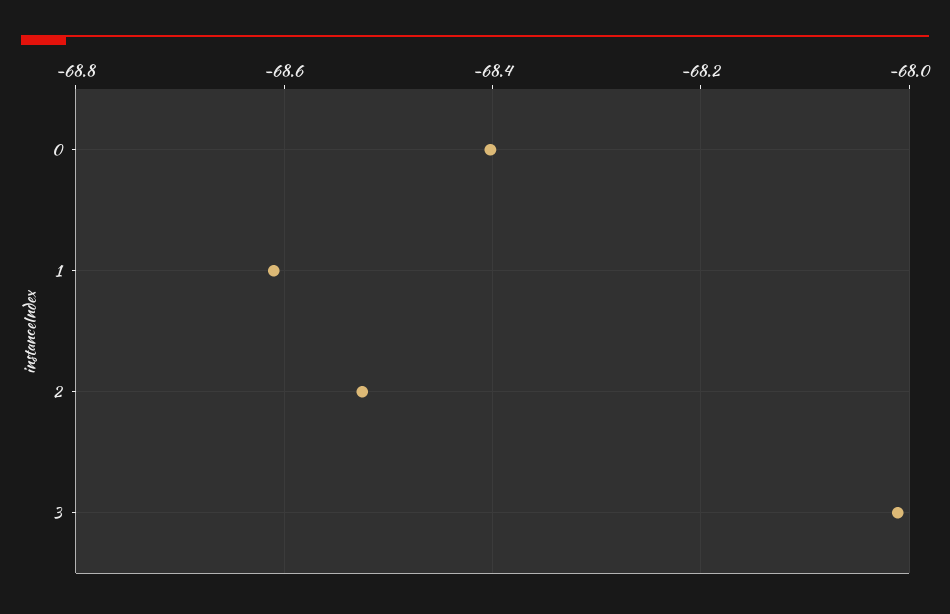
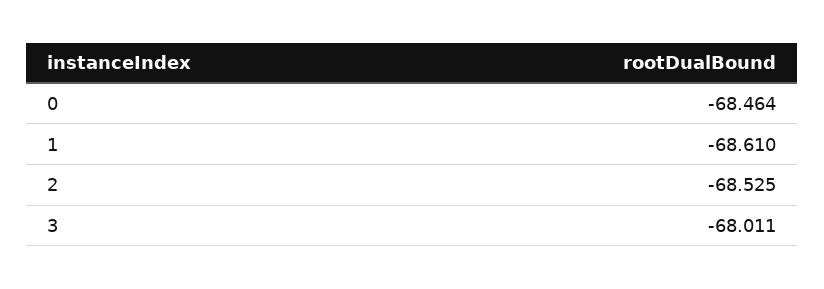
  {
-   "0": -68.4,
+   "0": -68.464,
    "1": -68.61,
    "2": -68.525,
    "3": -68.011
  }

